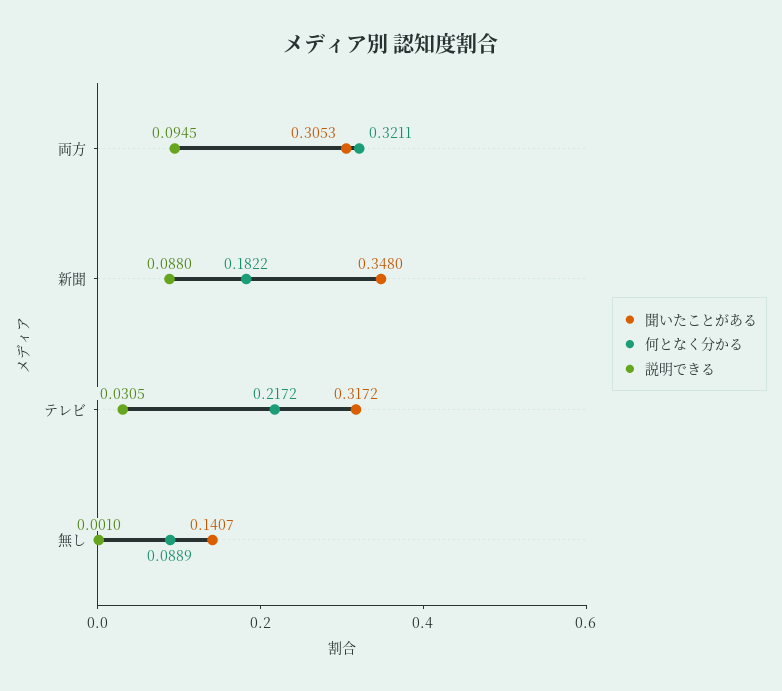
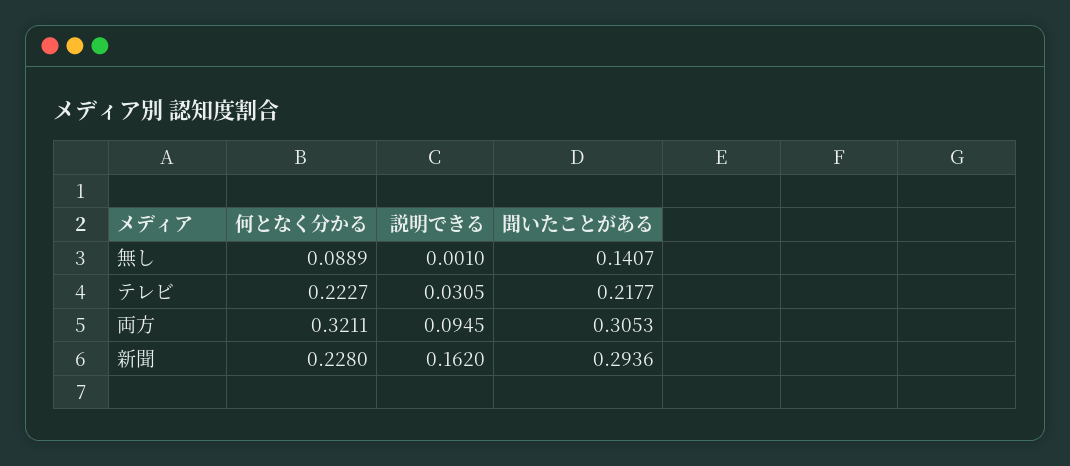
  {
    "聞いたことがある": {
      "両方": 0.3053,
-     "新聞": 0.348,
+     "新聞": 0.2936,
-     "テレビ": 0.3172,
+     "テレビ": 0.2177,
      "無し": 0.1407
    },
    "何となく分かる": {
      "両方": 0.3211,
-     "新聞": 0.1822,
+     "新聞": 0.228,
-     "テレビ": 0.2172,
+     "テレビ": 0.2227,
      "無し": 0.0889
    },
    "説明できる": {
      "両方": 0.0945,
-     "新聞": 0.088,
+     "新聞": 0.162,
      "テレビ": 0.0305,
      "無し": 0.001
    }
  }

